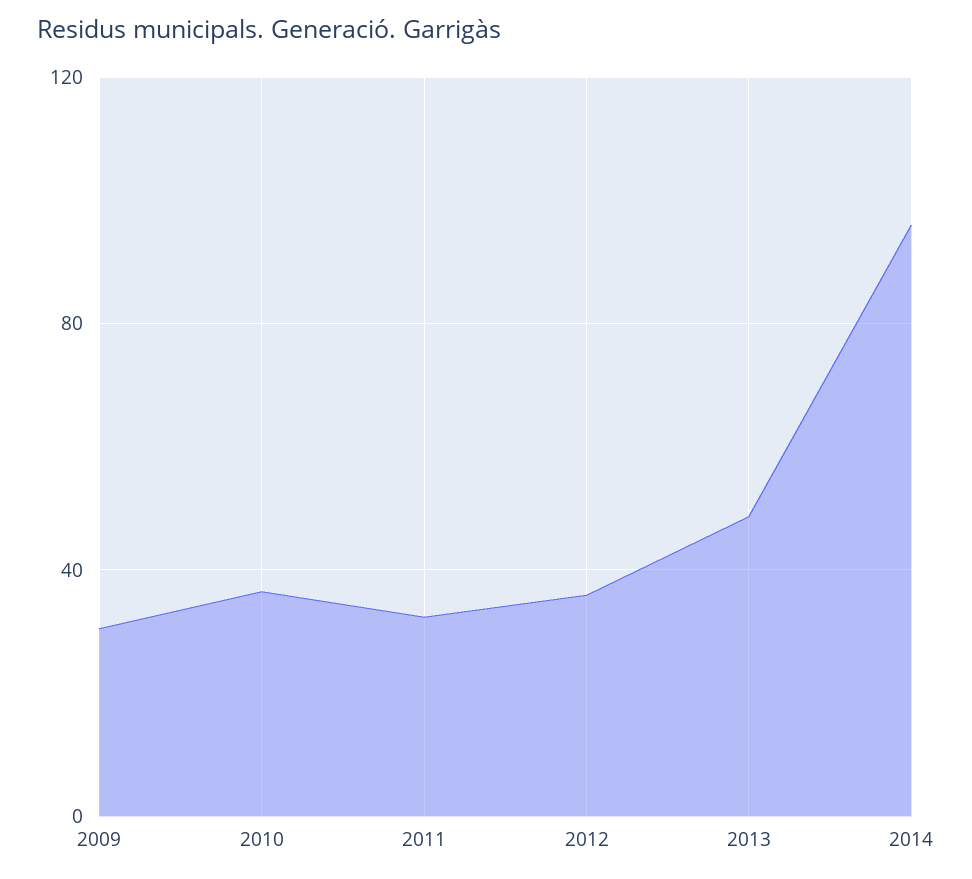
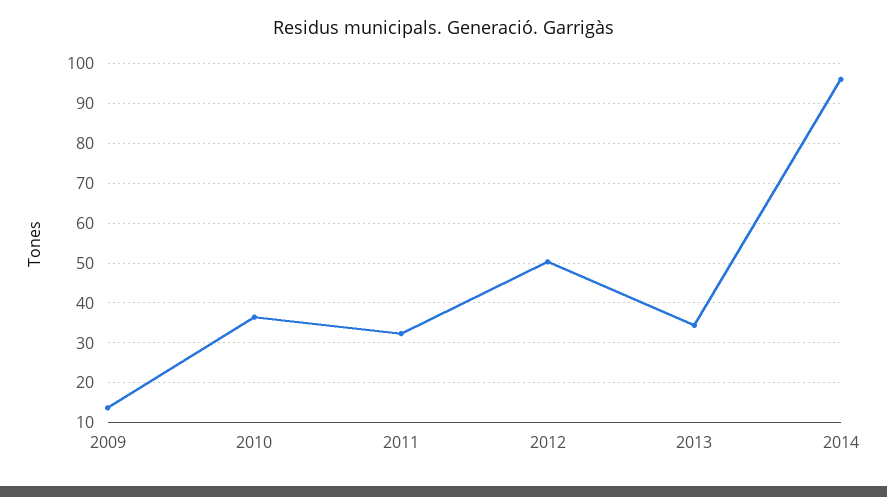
  {
-   "2009": 30,
+   "2009": 14,
    "2010": 36,
    "2011": 32,
-   "2012": 35,
+   "2012": 50,
-   "2013": 50,
+   "2013": 34,
    "2014": 96
  }

